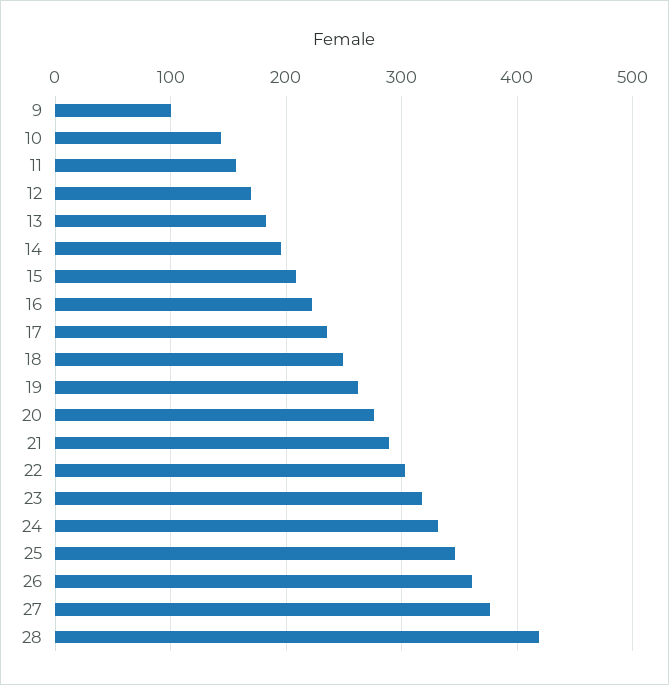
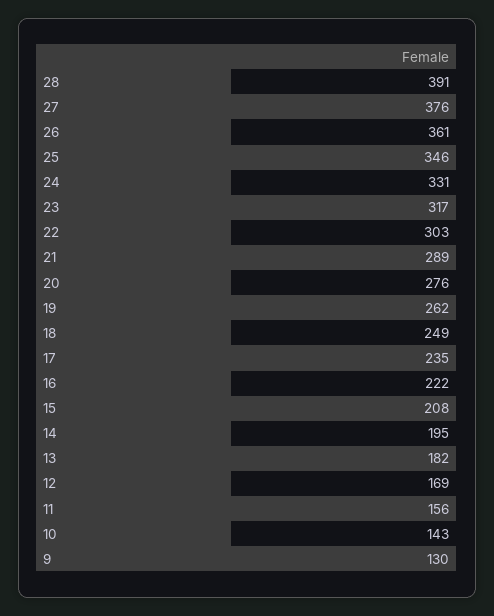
  {
-   "9": 100,
+   "9": 130,
    "10": 143,
    "11": 156,
    "12": 169,
    "13": 182,
    "14": 195,
    "15": 208,
    "16": 222,
    "17": 235,
    "18": 249,
    "19": 262,
    "20": 276,
    "21": 289,
    "22": 303,
    "23": 317,
    "24": 331,
    "25": 346,
    "26": 361,
    "27": 376,
-   "28": 420
+   "28": 391
  }

